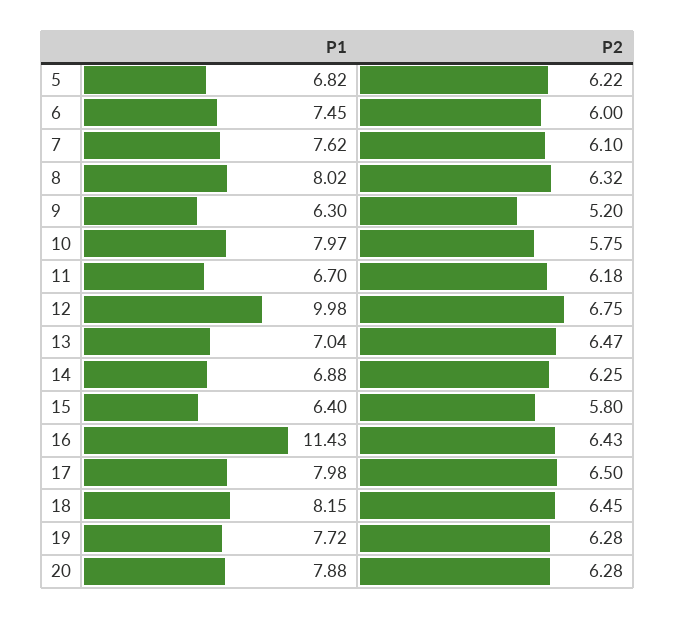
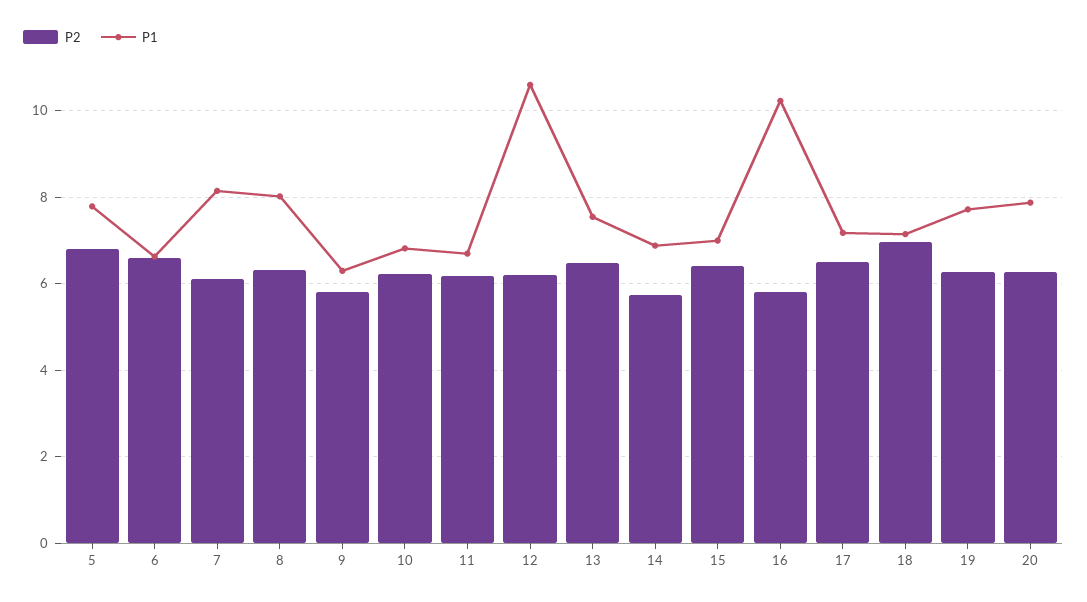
  {
    "P1": {
-     "5": 6.82,
+     "5": 7.8,
-     "6": 7.45,
+     "6": 6.6,
-     "7": 7.62,
+     "7": 8.2,
      "8": 8.02,
      "9": 6.3,
-     "10": 7.97,
+     "10": 6.8,
      "11": 6.7,
-     "12": 9.98,
+     "12": 10.6,
-     "13": 7.04,
+     "13": 7.6,
      "14": 6.88,
-     "15": 6.4,
+     "15": 7,
-     "16": 11.43,
+     "16": 10.2,
-     "17": 7.98,
+     "17": 7.2,
-     "18": 8.15,
+     "18": 7.2,
      "19": 7.72,
      "20": 7.88
    },
    "P2": {
-     "5": 6.22,
+     "5": 6.8,
-     "6": 6,
+     "6": 6.6,
      "7": 6.1,
      "8": 6.32,
-     "9": 5.2,
+     "9": 5.8,
-     "10": 5.75,
+     "10": 6.2,
      "11": 6.18,
-     "12": 6.75,
+     "12": 6.2,
      "13": 6.47,
-     "14": 6.25,
+     "14": 5.8,
-     "15": 5.8,
+     "15": 6.4,
-     "16": 6.43,
+     "16": 5.8,
      "17": 6.5,
-     "18": 6.45,
+     "18": 7,
      "19": 6.28,
      "20": 6.28
    }
  }

